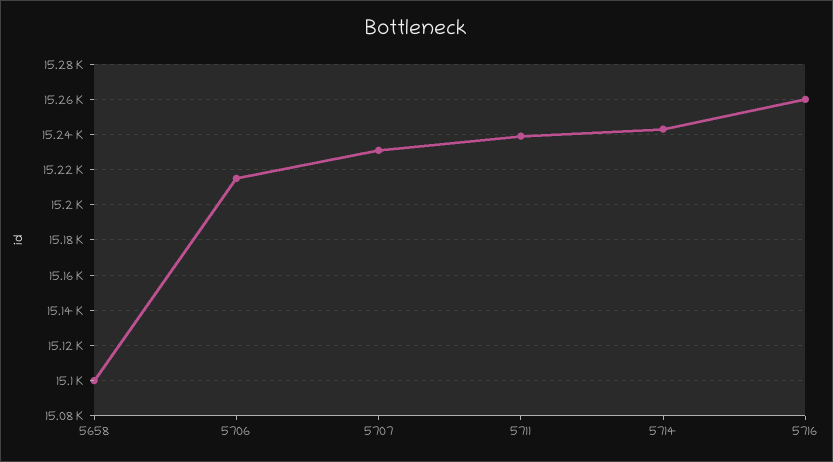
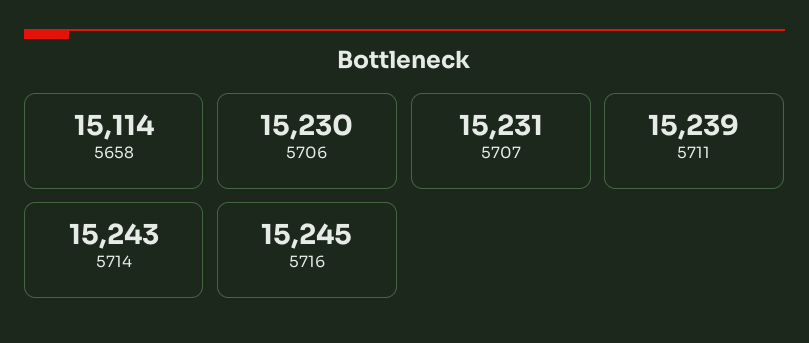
  {
-   "5658": 15100,
+   "5658": 15114,
-   "5706": 15215,
+   "5706": 15230,
    "5707": 15231,
    "5711": 15239,
    "5714": 15243,
-   "5716": 15260
+   "5716": 15245
  }

